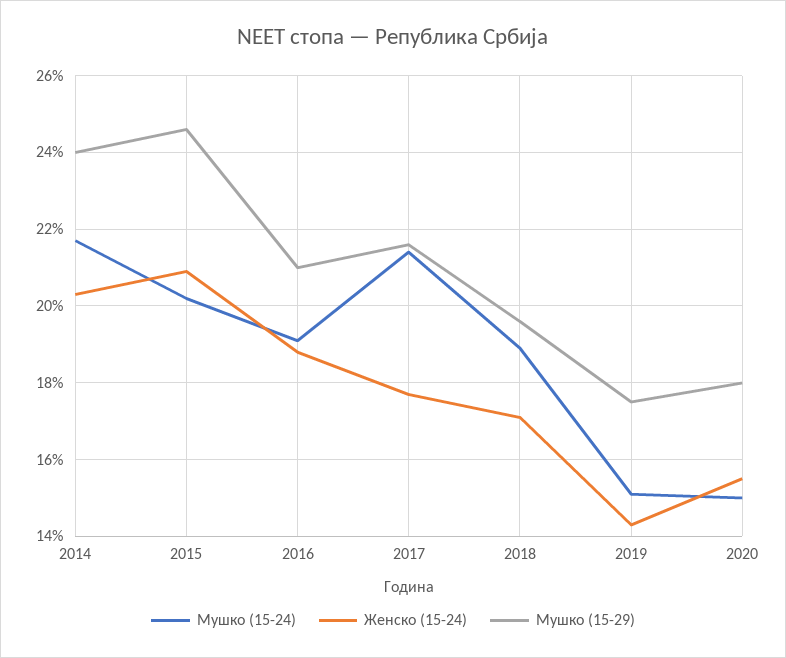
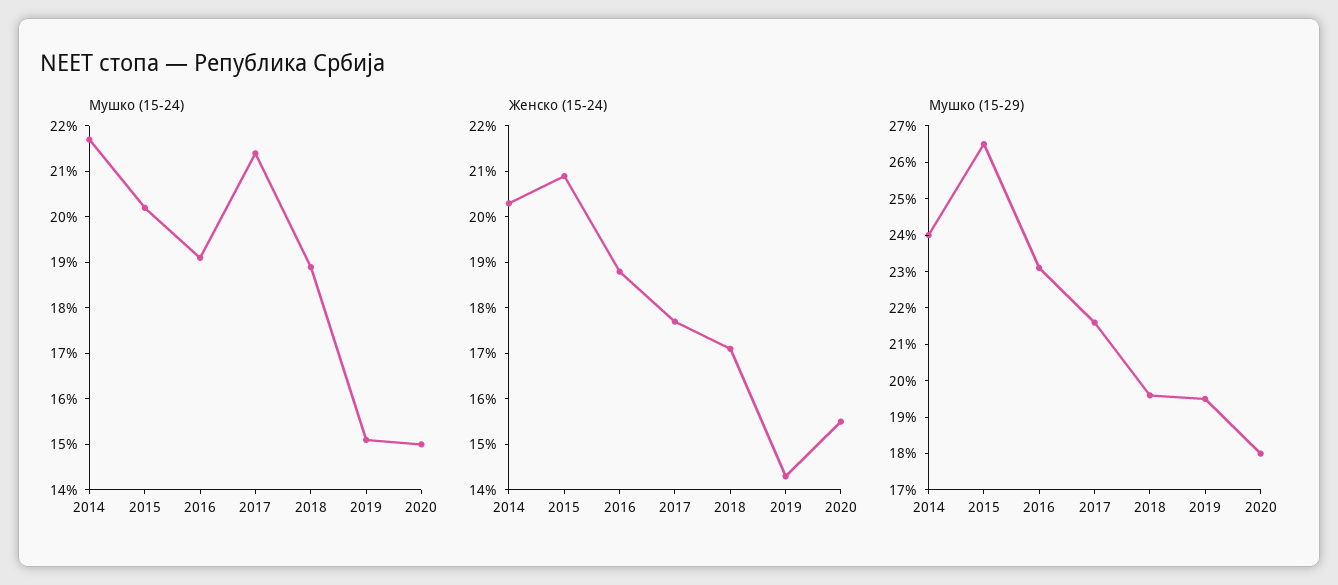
  {
    "Мушко (15-24)": {
      "2014": 21.5,
      "2015": 20,
      "2016": 19,
      "2017": 21.5,
      "2018": 19,
      "2019": 15,
      "2020": 15
    },
    "Женско (15-24)": {
      "2014": 20.5,
      "2015": 21,
      "2016": 19,
      "2017": 17.5,
      "2018": 17,
      "2019": 14.5,
      "2020": 15.5
    },
    "Мушко (15-29)": {
      "2014": 24,
-     "2015": 24.5,
+     "2015": 26.5,
-     "2016": 21,
+     "2016": 23,
      "2017": 21.5,
      "2018": 19.5,
-     "2019": 17.5,
+     "2019": 19.5,
      "2020": 18
    }
  }

